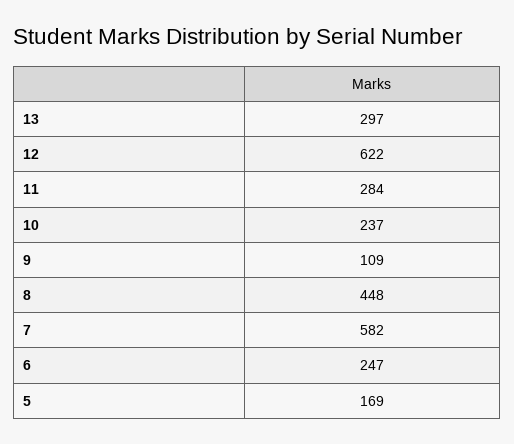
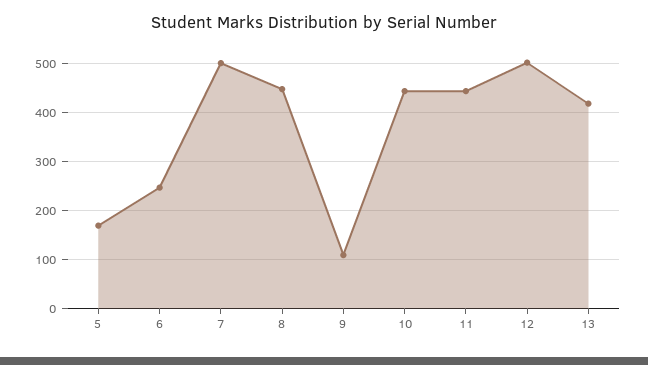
  {
-   "13": 297,
+   "13": 420,
-   "12": 622,
+   "12": 500,
-   "11": 284,
+   "11": 440,
-   "10": 237,
+   "10": 440,
    "9": 109,
    "8": 448,
-   "7": 582,
+   "7": 500,
    "6": 247,
    "5": 169
  }

